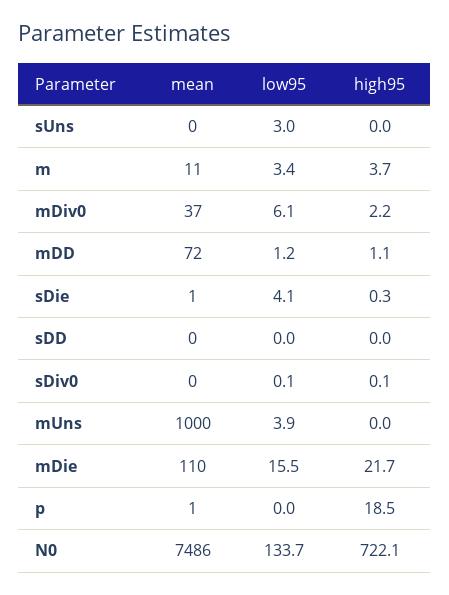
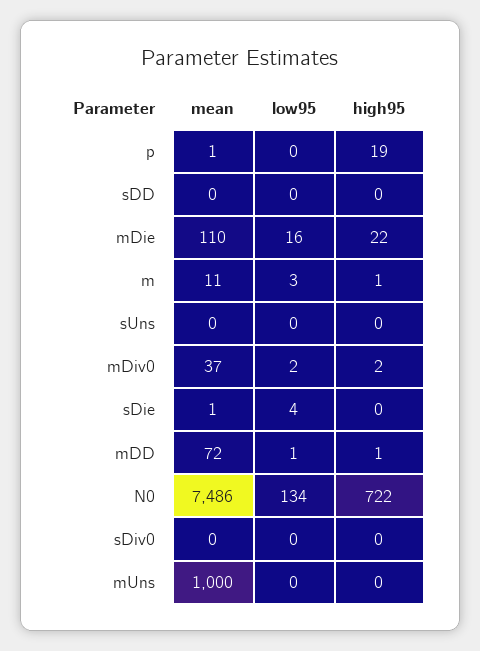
  {
    "mean": {
      "sUns": 0,
      "m": 11,
      "mDiv0": 37,
      "mDD": 72,
      "sDie": 1,
      "sDD": 0,
      "sDiv0": 0,
      "mUns": 1000,
      "mDie": 110,
      "p": 1,
      "N0": 7486
    },
    "low95": {
-     "sUns": 3,
+     "sUns": 0,
      "m": 3.4,
-     "mDiv0": 6.1,
+     "mDiv0": 2,
      "mDD": 1.2,
      "sDie": 4.1,
      "sDD": 0,
      "sDiv0": 0.1,
-     "mUns": 3.9,
+     "mUns": 0,
      "mDie": 15.5,
      "p": 0,
      "N0": 133.7
    },
    "high95": {
      "sUns": 0,
-     "m": 3.7,
+     "m": 1,
      "mDiv0": 2.2,
      "mDD": 1.1,
      "sDie": 0.3,
      "sDD": 0,
      "sDiv0": 0.1,
      "mUns": 0,
      "mDie": 21.7,
      "p": 18.5,
      "N0": 722.1
    }
  }

